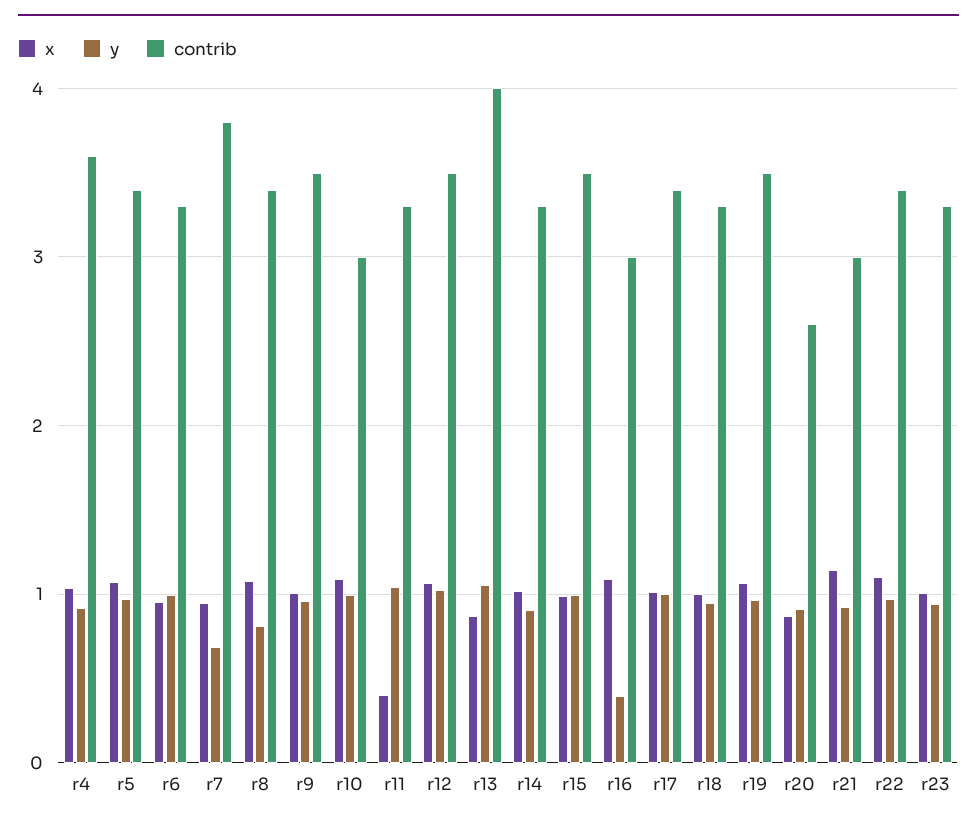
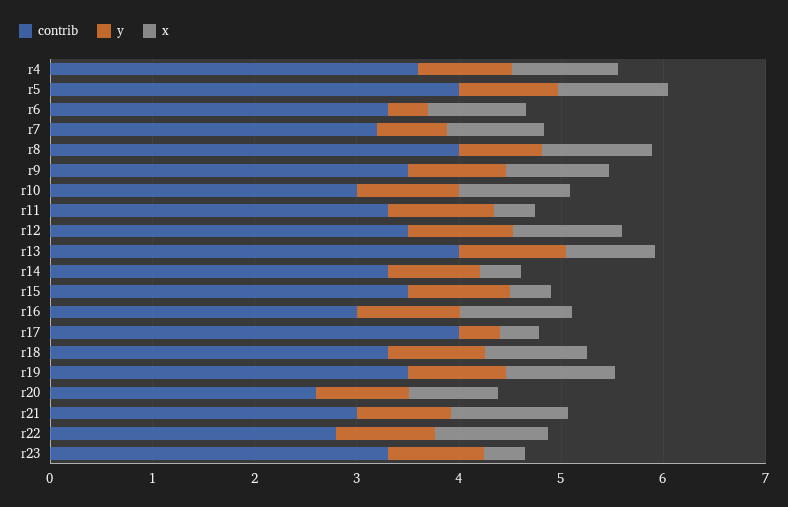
  {
    "x": {
      "r4": 1,
      "r5": 1.1,
      "r6": 1,
      "r7": 0.9,
      "r8": 1.1,
      "r9": 1,
      "r10": 1.1,
      "r11": 0.4,
      "r12": 1.1,
      "r13": 0.9,
-     "r14": 1,
+     "r14": 0.4,
-     "r15": 1,
+     "r15": 0.4,
      "r16": 1.1,
-     "r17": 1,
+     "r17": 0.4,
      "r18": 1,
      "r19": 1.1,
      "r20": 0.9,
      "r21": 1.1,
      "r22": 1.1,
-     "r23": 1
+     "r23": 0.4
    },
    "y": {
      "r4": 0.9,
      "r5": 1,
-     "r6": 1,
+     "r6": 0.4,
      "r7": 0.7,
      "r8": 0.8,
      "r9": 1,
      "r10": 1,
      "r11": 1,
      "r12": 1,
      "r13": 1.1,
      "r14": 0.9,
      "r15": 1,
-     "r16": 0.4,
+     "r16": 1,
-     "r17": 1,
+     "r17": 0.4,
      "r18": 0.9,
      "r19": 1,
      "r20": 0.9,
      "r21": 0.9,
      "r22": 1,
      "r23": 0.9
    },
    "contrib": {
      "r4": 3.6,
-     "r5": 3.4,
+     "r5": 4,
      "r6": 3.3,
-     "r7": 3.8,
+     "r7": 3.2,
-     "r8": 3.4,
+     "r8": 4,
      "r9": 3.5,
      "r10": 3,
      "r11": 3.3,
      "r12": 3.5,
      "r13": 4,
      "r14": 3.3,
      "r15": 3.5,
      "r16": 3,
-     "r17": 3.4,
+     "r17": 4,
      "r18": 3.3,
      "r19": 3.5,
      "r20": 2.6,
      "r21": 3,
-     "r22": 3.4,
+     "r22": 2.8,
      "r23": 3.3
    }
  }

